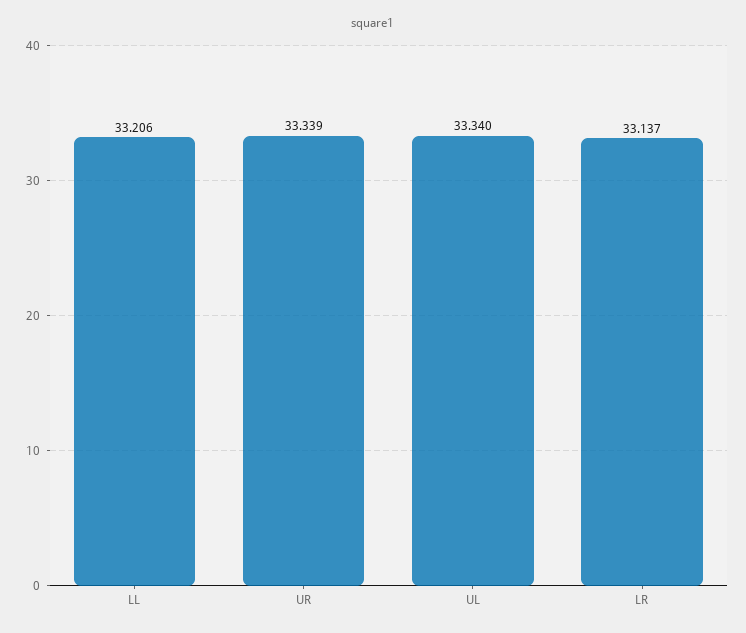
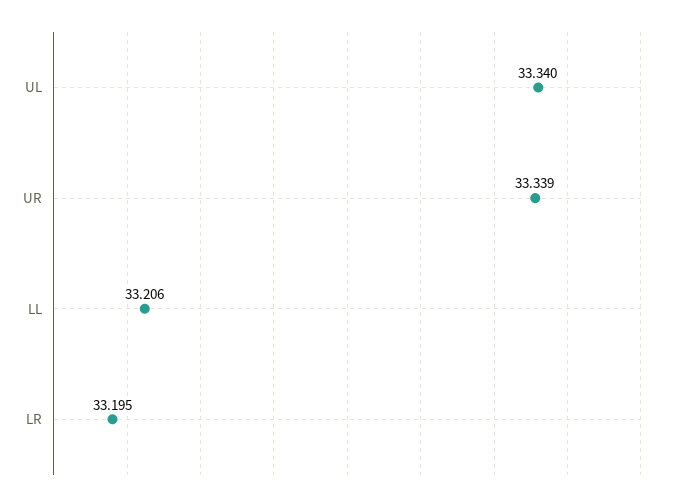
  {
    "LL": 33.206,
    "UR": 33.339,
    "UL": 33.34,
-   "LR": 33.137
+   "LR": 33.195
  }

